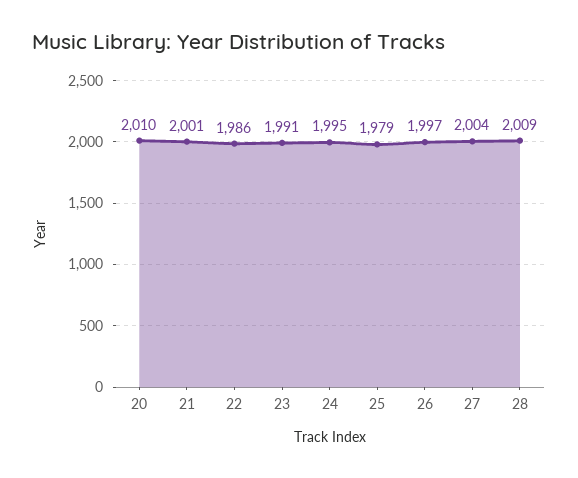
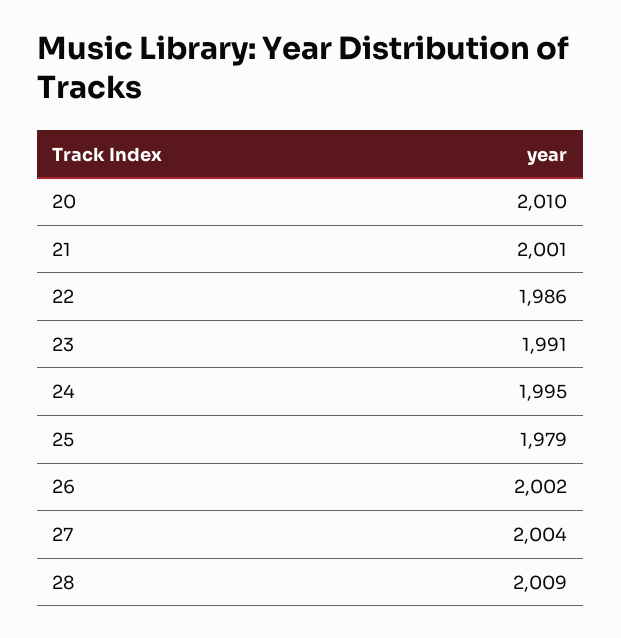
  {
    "20": 2010,
    "21": 2001,
    "22": 1986,
    "23": 1991,
    "24": 1995,
    "25": 1979,
-   "26": 1997,
+   "26": 2002,
    "27": 2004,
    "28": 2009
  }

